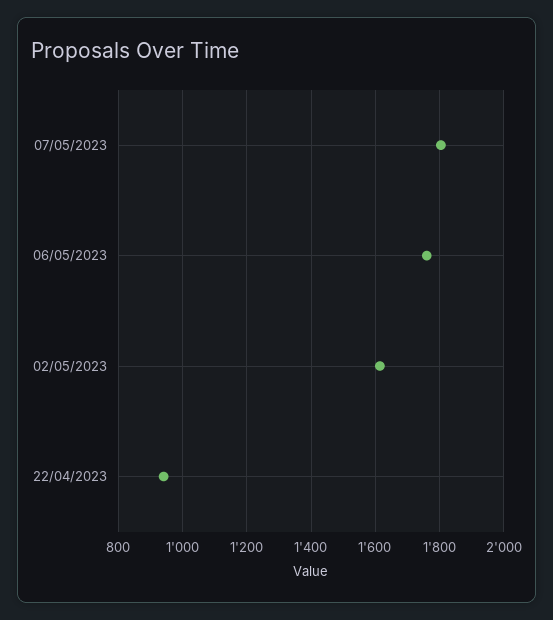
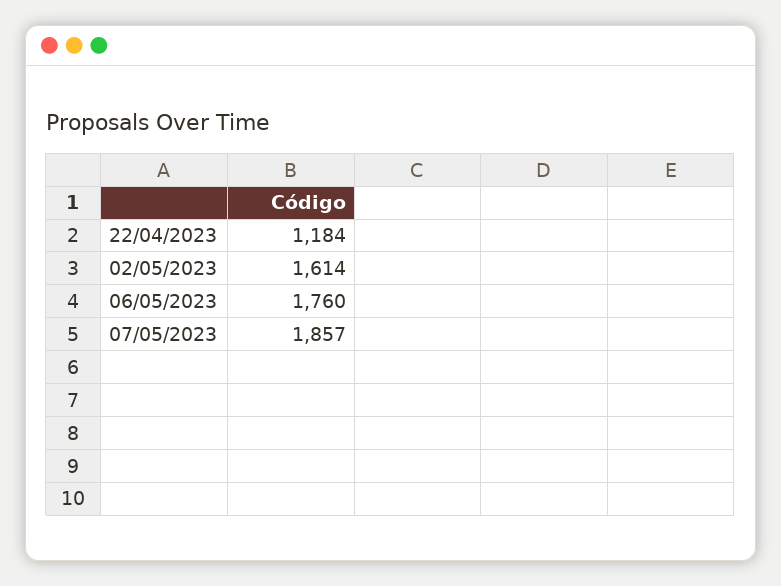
  {
-   "07/05/2023": 1800,
+   "07/05/2023": 1857,
    "06/05/2023": 1760,
    "02/05/2023": 1614,
-   "22/04/2023": 940
+   "22/04/2023": 1184
  }

